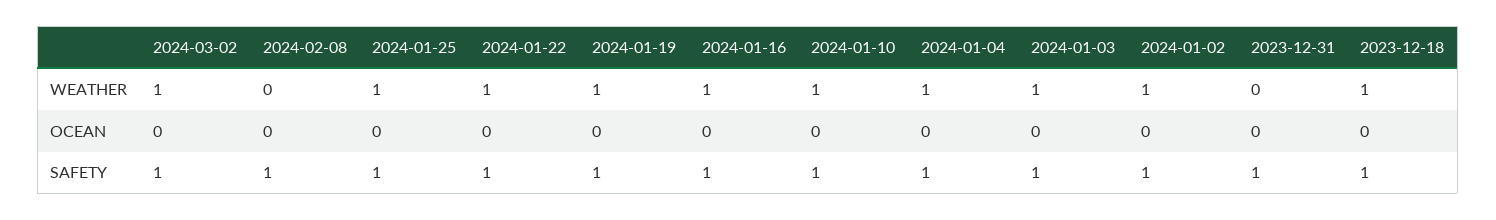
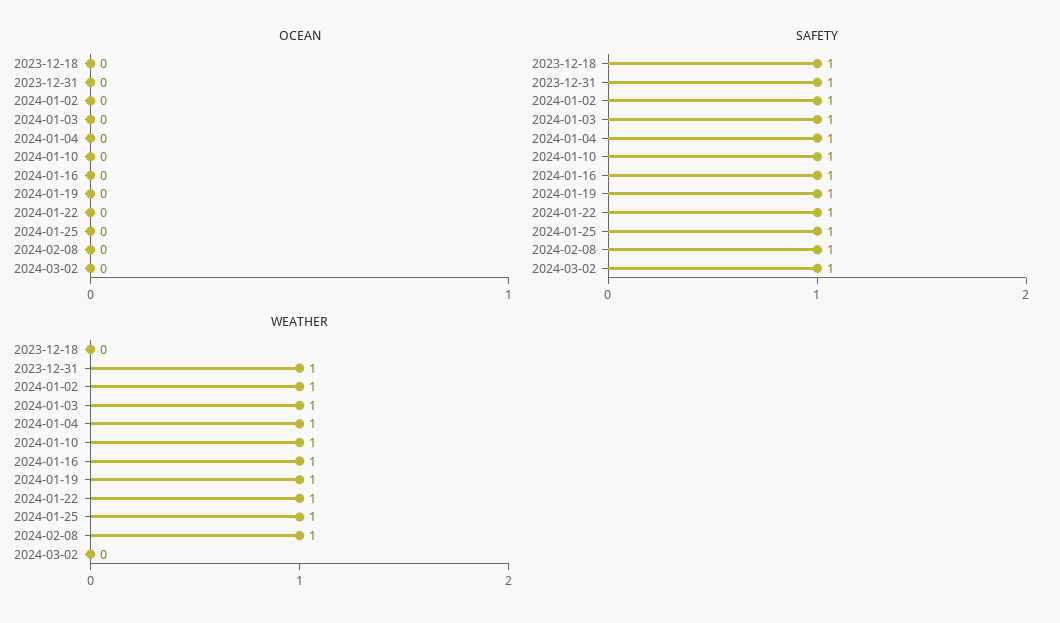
  {
    "WEATHER": {
-     "2024-03-02": 1,
+     "2024-03-02": 0,
-     "2024-02-08": 0,
+     "2024-02-08": 1,
      "2024-01-25": 1,
      "2024-01-22": 1,
      "2024-01-19": 1,
      "2024-01-16": 1,
      "2024-01-10": 1,
      "2024-01-04": 1,
      "2024-01-03": 1,
      "2024-01-02": 1,
-     "2023-12-31": 0,
+     "2023-12-31": 1,
-     "2023-12-18": 1
+     "2023-12-18": 0
    },
    "OCEAN": {
      "2024-03-02": 0,
      "2024-02-08": 0,
      "2024-01-25": 0,
      "2024-01-22": 0,
      "2024-01-19": 0,
      "2024-01-16": 0,
      "2024-01-10": 0,
      "2024-01-04": 0,
      "2024-01-03": 0,
      "2024-01-02": 0,
      "2023-12-31": 0,
      "2023-12-18": 0
    },
    "SAFETY": {
      "2024-03-02": 1,
      "2024-02-08": 1,
      "2024-01-25": 1,
      "2024-01-22": 1,
      "2024-01-19": 1,
      "2024-01-16": 1,
      "2024-01-10": 1,
      "2024-01-04": 1,
      "2024-01-03": 1,
      "2024-01-02": 1,
      "2023-12-31": 1,
      "2023-12-18": 1
    }
  }

